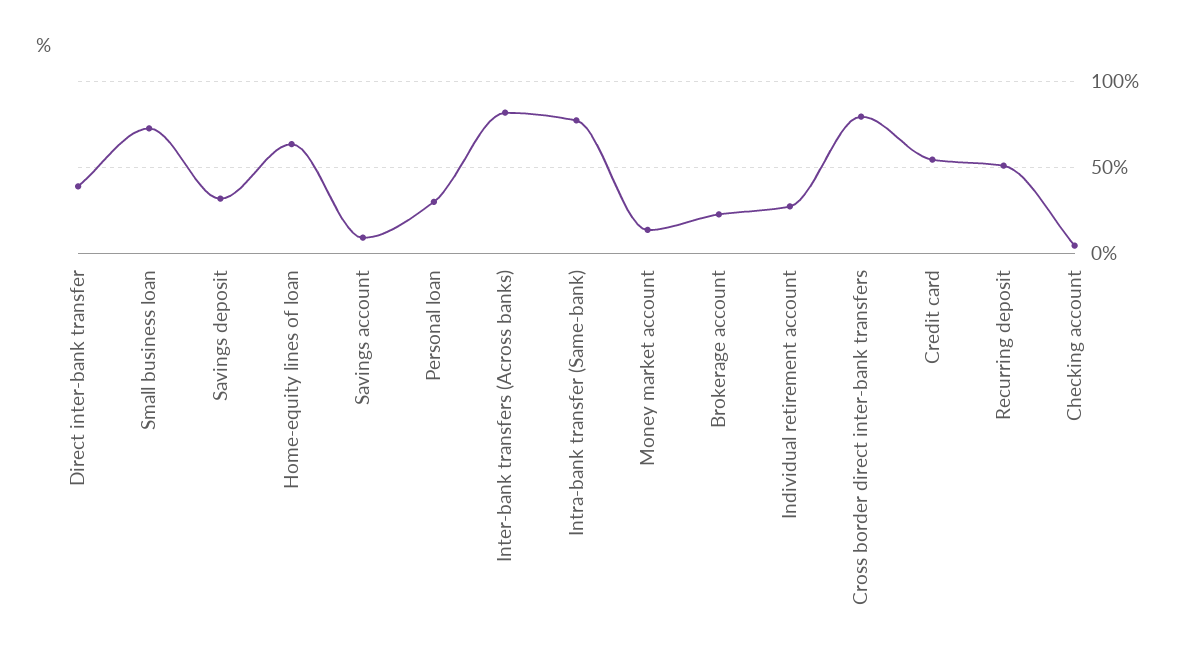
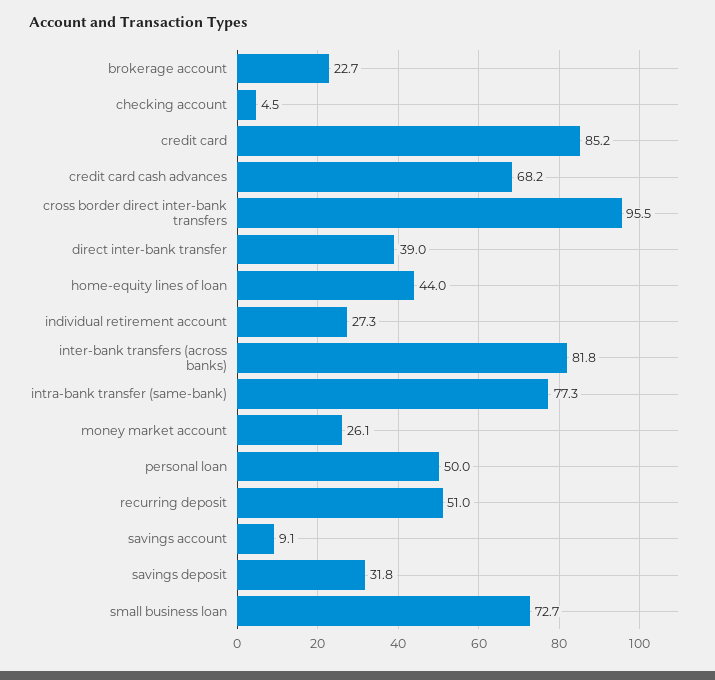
  {
    "Direct inter-bank transfer": 39,
    "Small business loan": 72.7,
    "Savings deposit": 31.8,
-   "Home-equity lines of loan": 65,
+   "Home-equity lines of loan": 44,
    "Savings account": 9.1,
-   "Personal loan": 30,
+   "Personal loan": 50,
    "Inter-bank transfers (Across banks)": 81.8,
    "Intra-bank transfer (Same-bank)": 77.3,
-   "Money market account": 15,
+   "Money market account": 26.1,
    "Brokerage account": 22.7,
    "Individual retirement account": 27.3,
-   "Cross border direct inter-bank transfers": 80,
+   "Cross border direct inter-bank transfers": 95.5,
-   "Credit card": 55,
+   "Credit card": 85.2,
    "Recurring deposit": 51,
-   "Checking account": 4.5
+   "Checking account": 4.5,
+   "credit card cash advances": 68.2
  }

